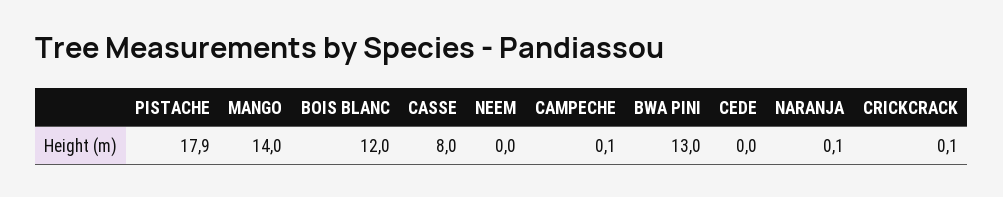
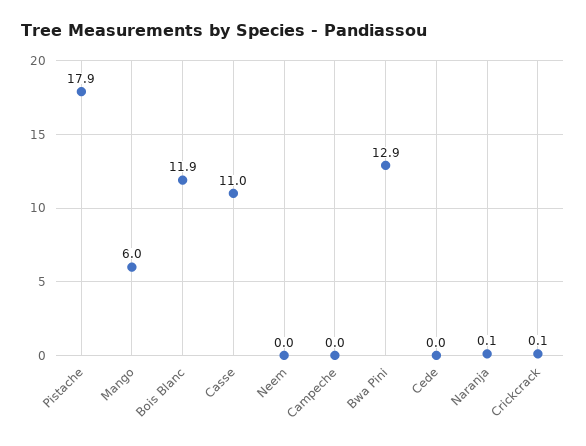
  {
    "PISTACHE": 17.9,
-   "MANGO": 14,
+   "MANGO": 6,
-   "BOIS BLANC": 12,
+   "BOIS BLANC": 11.9,
-   "CASSE": 8,
+   "CASSE": 11,
    "NEEM": 0,
-   "CAMPECHE": 0.1,
+   "CAMPECHE": 0,
-   "BWA PINI": 13,
+   "BWA PINI": 12.9,
    "CEDE": 0,
    "NARANJA": 0.1,
    "CRICKCRACK": 0.1
  }

